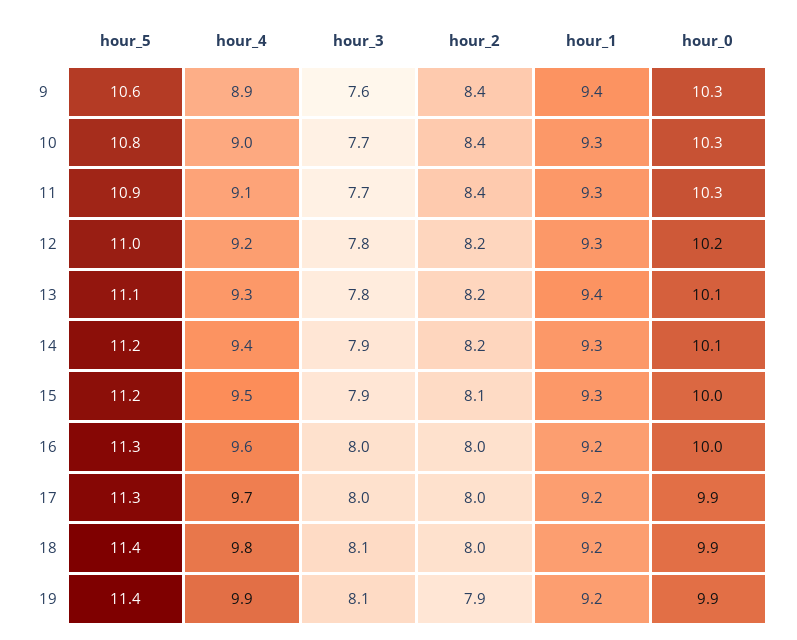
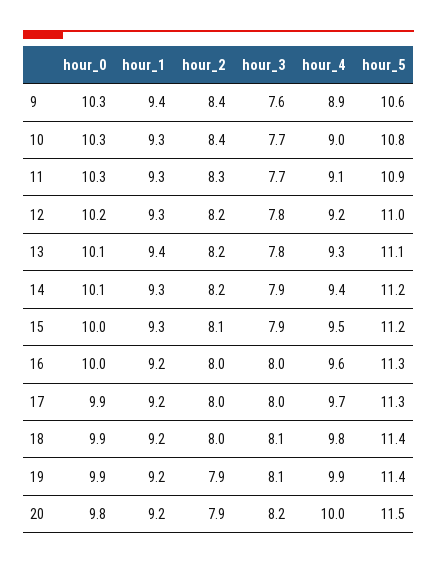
  {
    "hour_5": {
      "9": 10.6,
      "10": 10.8,
      "11": 10.9,
      "12": 11,
      "13": 11.1,
      "14": 11.2,
      "15": 11.2,
      "16": 11.3,
      "17": 11.3,
      "18": 11.4,
-     "19": 11.4
+     "19": 11.4,
+     "20": 11.5
    },
    "hour_4": {
      "9": 8.9,
      "10": 9,
      "11": 9.1,
      "12": 9.2,
      "13": 9.3,
      "14": 9.4,
      "15": 9.5,
      "16": 9.6,
      "17": 9.7,
      "18": 9.8,
-     "19": 9.9
+     "19": 9.9,
+     "20": 10
    },
    "hour_3": {
      "9": 7.6,
      "10": 7.7,
      "11": 7.7,
      "12": 7.8,
      "13": 7.8,
      "14": 7.9,
      "15": 7.9,
      "16": 8,
      "17": 8,
      "18": 8.1,
-     "19": 8.1
+     "19": 8.1,
+     "20": 8.2
    },
    "hour_2": {
      "9": 8.4,
      "10": 8.4,
-     "11": 8.4,
+     "11": 8.3,
      "12": 8.2,
      "13": 8.2,
      "14": 8.2,
      "15": 8.1,
      "16": 8,
      "17": 8,
      "18": 8,
-     "19": 7.9
+     "19": 7.9,
+     "20": 7.9
    },
    "hour_1": {
      "9": 9.4,
      "10": 9.3,
      "11": 9.3,
      "12": 9.3,
      "13": 9.4,
      "14": 9.3,
      "15": 9.3,
      "16": 9.2,
      "17": 9.2,
      "18": 9.2,
-     "19": 9.2
+     "19": 9.2,
+     "20": 9.2
    },
    "hour_0": {
      "9": 10.3,
      "10": 10.3,
      "11": 10.3,
      "12": 10.2,
      "13": 10.1,
      "14": 10.1,
      "15": 10,
      "16": 10,
      "17": 9.9,
      "18": 9.9,
-     "19": 9.9
+     "19": 9.9,
+     "20": 9.8
    }
  }

